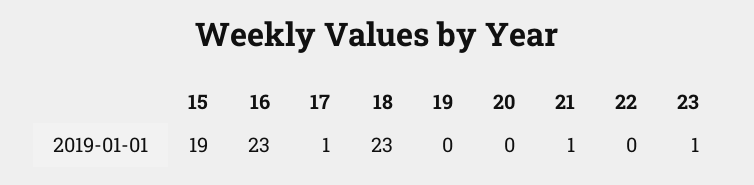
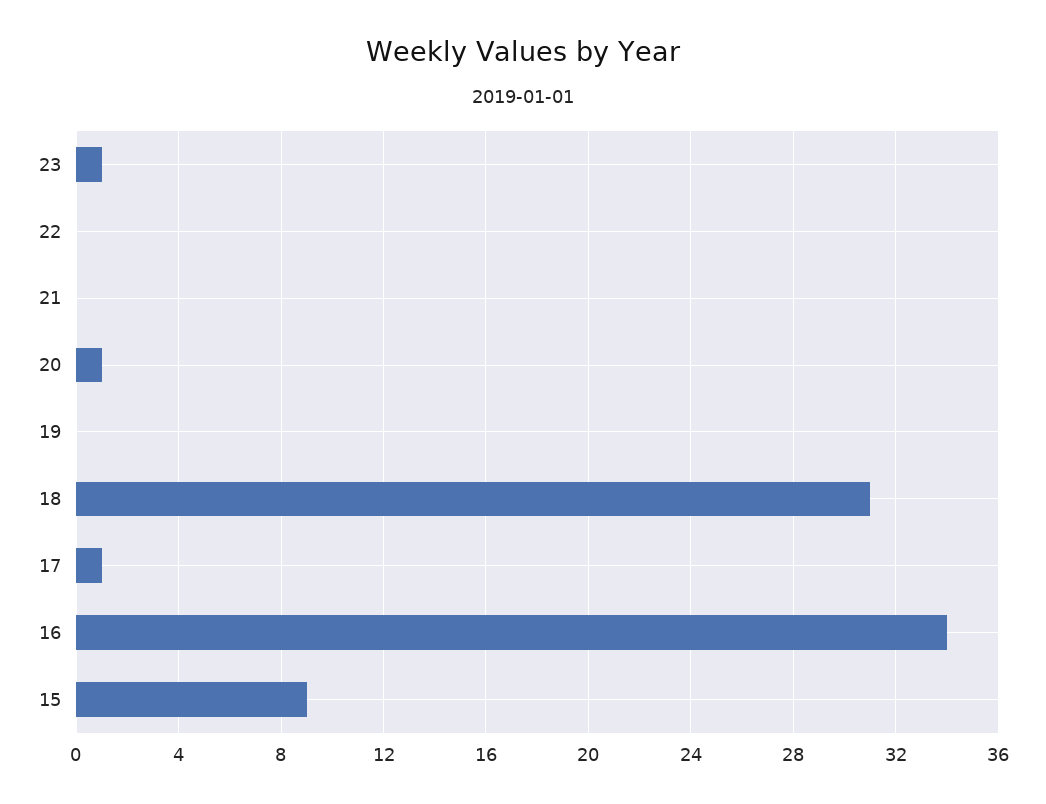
  {
-   "15": 19,
+   "15": 9,
-   "16": 23,
+   "16": 34,
    "17": 1,
-   "18": 23,
+   "18": 31,
    "19": 0,
-   "20": 0,
+   "20": 1,
-   "21": 1,
+   "21": 0,
    "22": 0,
    "23": 1
  }

